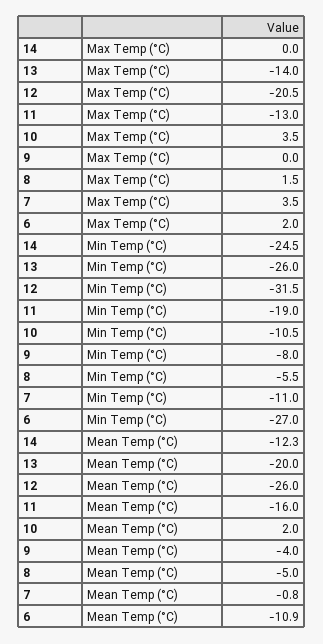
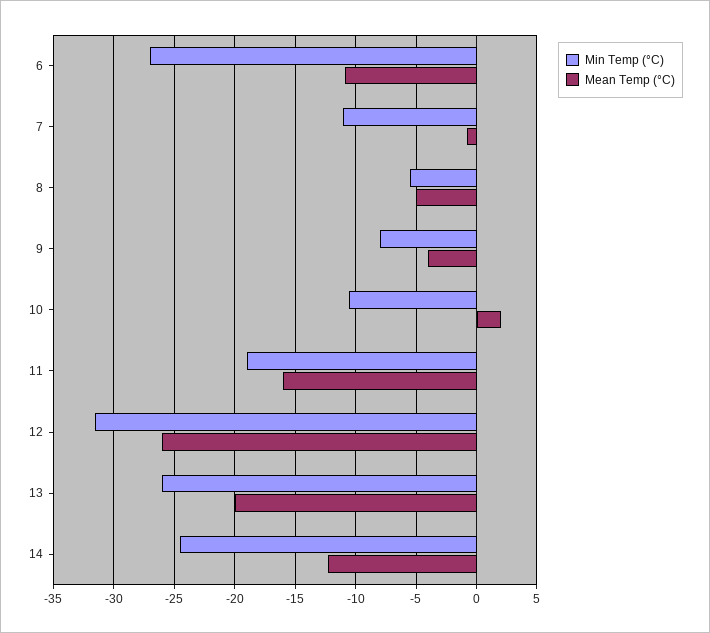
  {
-   "Max Temp (°C)": {
-     "14": 0,
-     "13": -14,
-     "12": -20.5,
-     "11": -13,
-     "10": 3.5,
-     "9": 0,
-     "8": 1.5,
-     "7": 3.5,
-     "6": 2
-   },
    "Min Temp (°C)": {
      "14": -24.5,
      "13": -26,
      "12": -31.5,
      "11": -19,
      "10": -10.5,
      "9": -8,
      "8": -5.5,
      "7": -11,
      "6": -27
    },
    "Mean Temp (°C)": {
      "14": -12.3,
      "13": -20,
      "12": -26,
      "11": -16,
      "10": 2,
      "9": -4,
      "8": -5,
      "7": -0.8,
      "6": -10.9
    }
  }

